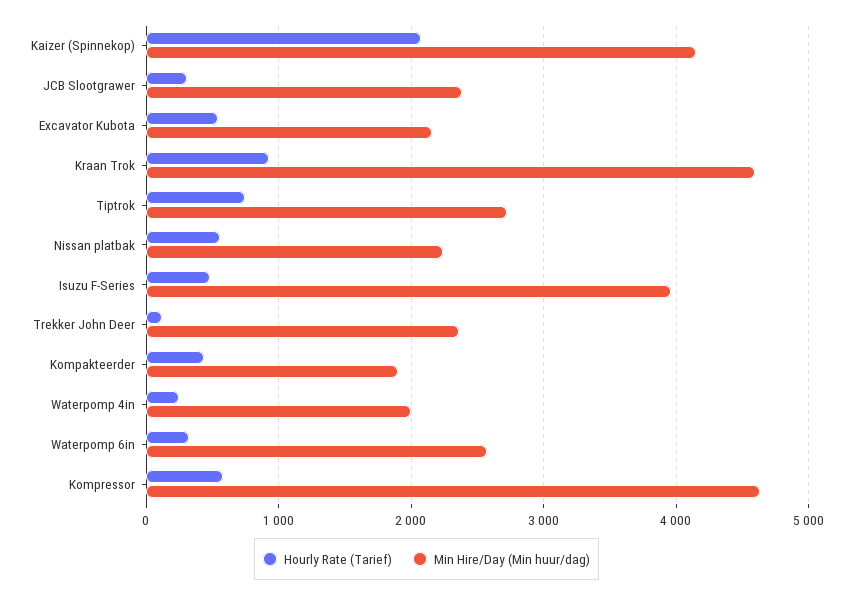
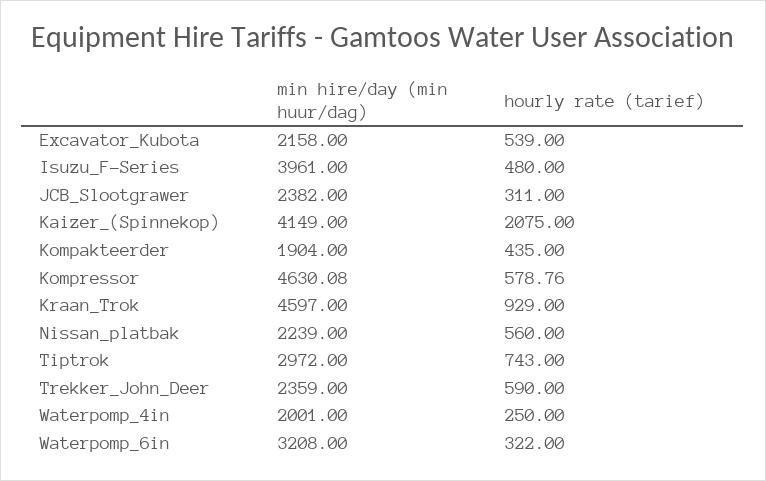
  {
    "Hourly Rate (Tarief)": {
      "Kaizer (Spinnekop)": 2075,
      "JCB Slootgrawer": 311,
      "Excavator Kubota": 539,
      "Kraan Trok": 929,
      "Tiptrok": 743,
      "Nissan platbak": 560,
      "Isuzu F-Series": 480,
-     "Trekker John Deer": 100,
+     "Trekker John Deer": 590,
      "Kompakteerder": 435,
      "Waterpomp 4in": 250,
      "Waterpomp 6in": 322,
      "Kompressor": 578.76
    },
    "Min Hire/Day (Min huur/dag)": {
      "Kaizer (Spinnekop)": 4149,
      "JCB Slootgrawer": 2382,
      "Excavator Kubota": 2158,
      "Kraan Trok": 4597,
-     "Tiptrok": 2700,
+     "Tiptrok": 2972,
      "Nissan platbak": 2239,
      "Isuzu F-Series": 3961,
      "Trekker John Deer": 2359,
      "Kompakteerder": 1904,
      "Waterpomp 4in": 2001,
-     "Waterpomp 6in": 2600,
+     "Waterpomp 6in": 3208,
      "Kompressor": 4630.08
    }
  }

